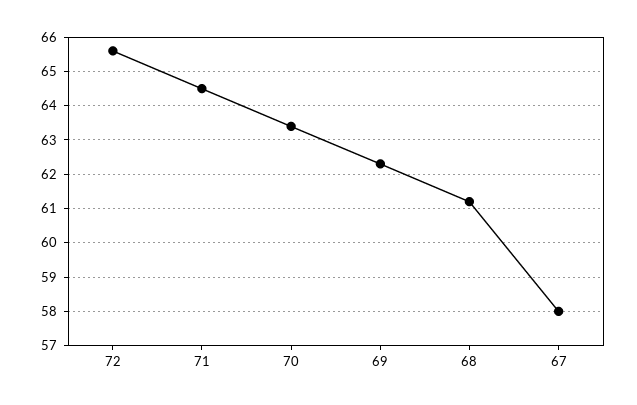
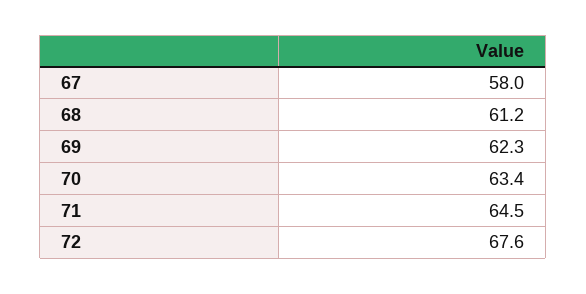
  {
-   "72": 65.5,
+   "72": 67.6,
    "71": 64.5,
    "70": 63.4,
    "69": 62.3,
    "68": 61.2,
    "67": 58
  }

